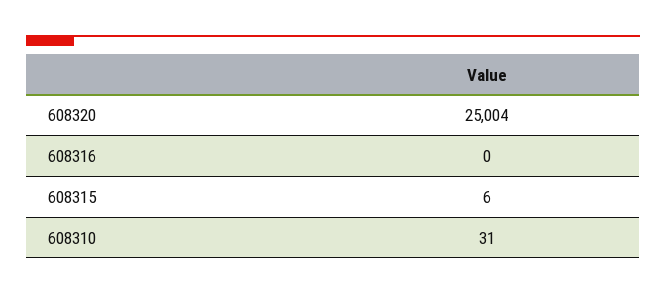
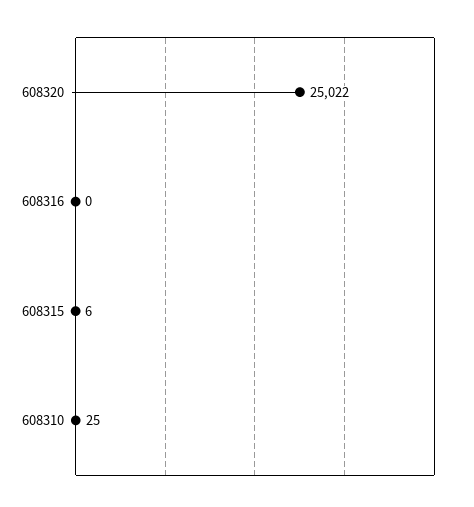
  {
-   "608320": 25004,
+   "608320": 25022,
    "608316": 0,
    "608315": 6,
-   "608310": 31
+   "608310": 25
  }

